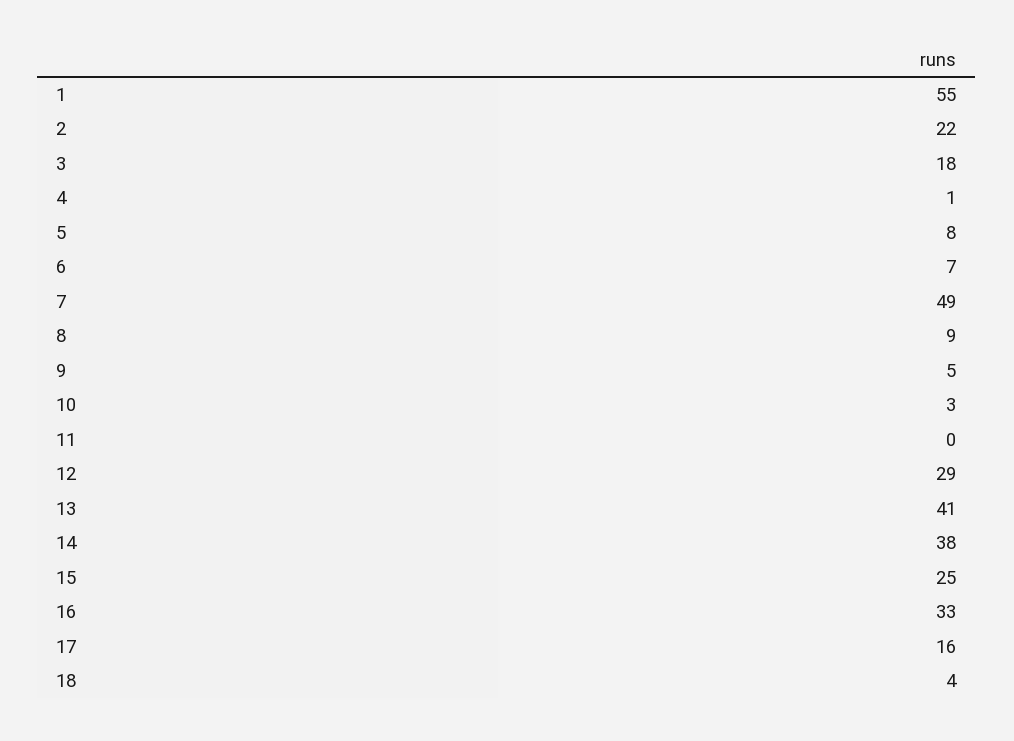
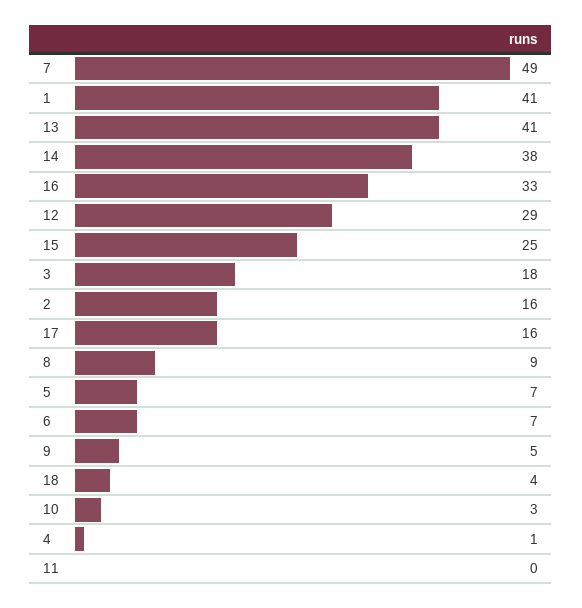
  {
-   "1": 55,
+   "1": 41,
-   "2": 22,
+   "2": 16,
    "3": 18,
    "4": 1,
-   "5": 8,
+   "5": 7,
    "6": 7,
    "7": 49,
    "8": 9,
    "9": 5,
    "10": 3,
    "11": 0,
    "12": 29,
    "13": 41,
    "14": 38,
    "15": 25,
    "16": 33,
    "17": 16,
    "18": 4
  }

